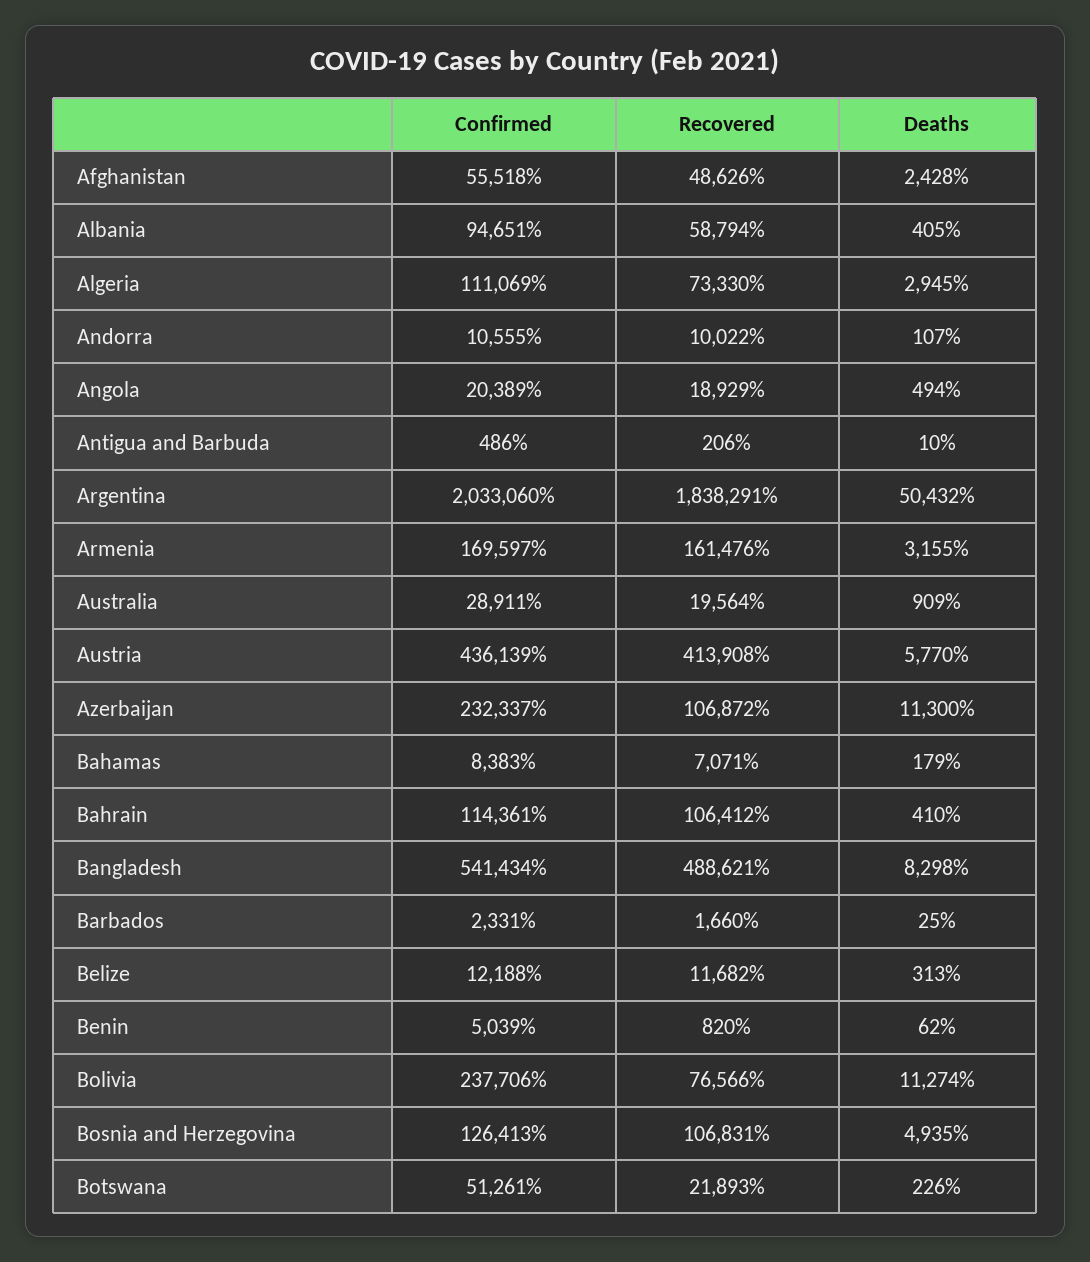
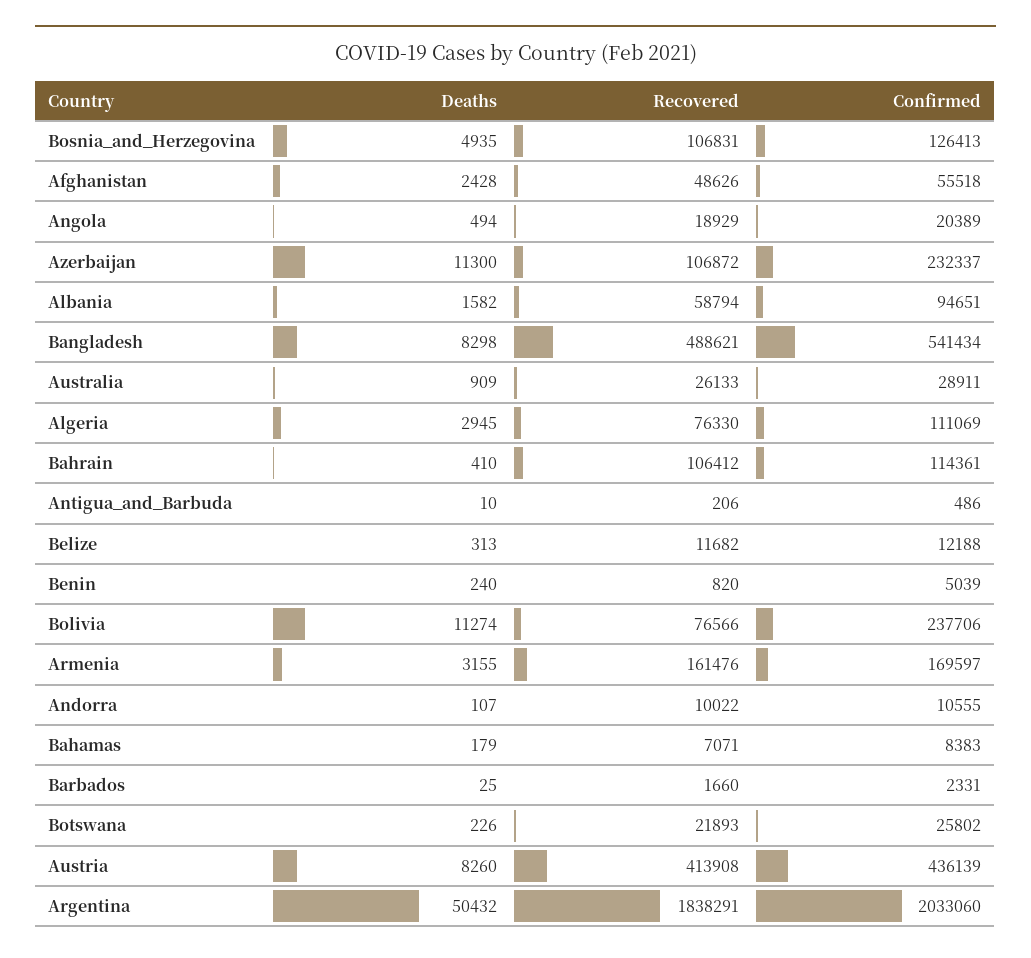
  {
    "Confirmed": {
      "Afghanistan": 55518,
      "Albania": 94651,
      "Algeria": 111069,
      "Andorra": 10555,
      "Angola": 20389,
      "Antigua and Barbuda": 486,
      "Argentina": 2033060,
      "Armenia": 169597,
      "Australia": 28911,
      "Austria": 436139,
      "Azerbaijan": 232337,
      "Bahamas": 8383,
      "Bahrain": 114361,
      "Bangladesh": 541434,
      "Barbados": 2331,
      "Belize": 12188,
      "Benin": 5039,
      "Bolivia": 237706,
      "Bosnia and Herzegovina": 126413,
-     "Botswana": 51261
+     "Botswana": 25802
    },
    "Recovered": {
      "Afghanistan": 48626,
      "Albania": 58794,
-     "Algeria": 73330,
+     "Algeria": 76330,
      "Andorra": 10022,
      "Angola": 18929,
      "Antigua and Barbuda": 206,
      "Argentina": 1838291,
      "Armenia": 161476,
-     "Australia": 19564,
+     "Australia": 26133,
      "Austria": 413908,
      "Azerbaijan": 106872,
      "Bahamas": 7071,
      "Bahrain": 106412,
      "Bangladesh": 488621,
      "Barbados": 1660,
      "Belize": 11682,
      "Benin": 820,
      "Bolivia": 76566,
      "Bosnia and Herzegovina": 106831,
      "Botswana": 21893
    },
    "Deaths": {
      "Afghanistan": 2428,
-     "Albania": 405,
+     "Albania": 1582,
      "Algeria": 2945,
      "Andorra": 107,
      "Angola": 494,
      "Antigua and Barbuda": 10,
      "Argentina": 50432,
      "Armenia": 3155,
      "Australia": 909,
-     "Austria": 5770,
+     "Austria": 8260,
      "Azerbaijan": 11300,
      "Bahamas": 179,
      "Bahrain": 410,
      "Bangladesh": 8298,
      "Barbados": 25,
      "Belize": 313,
-     "Benin": 62,
+     "Benin": 240,
      "Bolivia": 11274,
      "Bosnia and Herzegovina": 4935,
      "Botswana": 226
    }
  }

